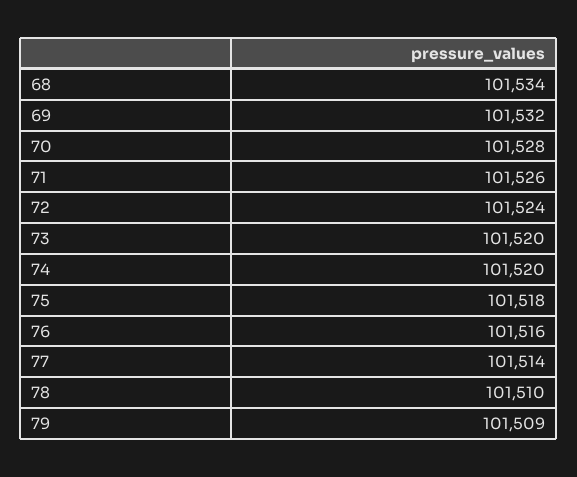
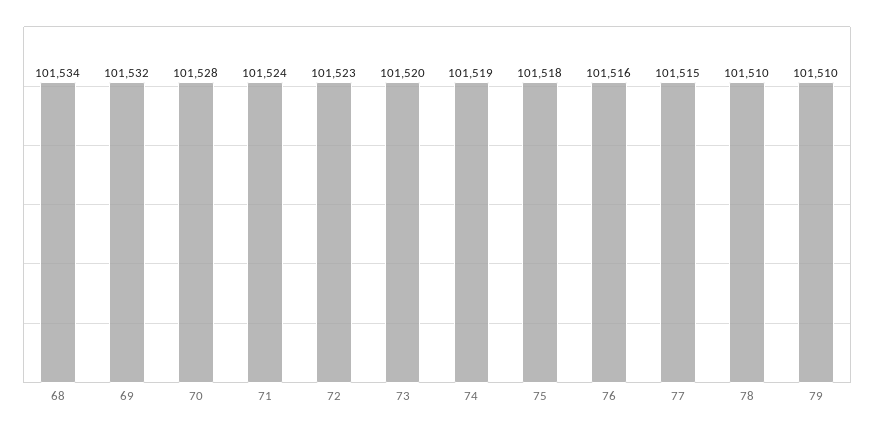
  {
    "68": 101534,
    "69": 101532,
    "70": 101528,
-   "71": 101526,
+   "71": 101524,
-   "72": 101524,
+   "72": 101523,
    "73": 101520,
-   "74": 101520,
+   "74": 101519,
    "75": 101518,
    "76": 101516,
-   "77": 101514,
+   "77": 101515,
    "78": 101510,
-   "79": 101509
+   "79": 101510
  }

